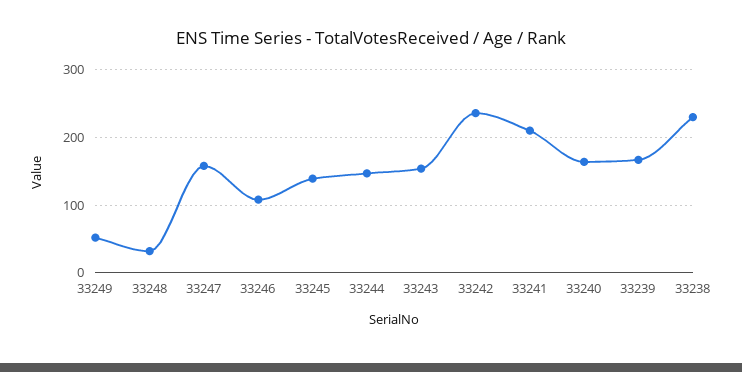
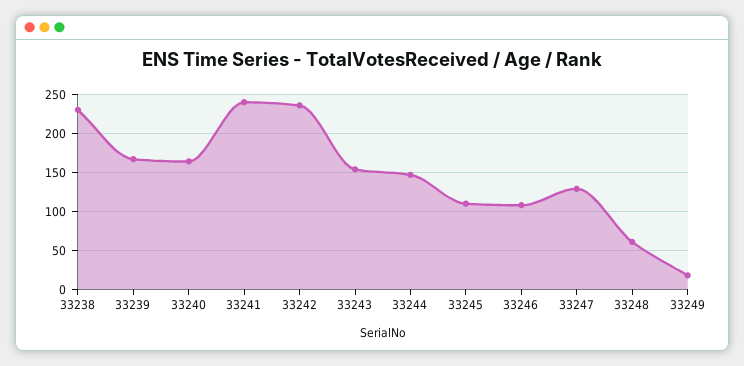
  {
-   "33249": 50,
+   "33249": 20,
-   "33248": 30,
+   "33248": 60,
-   "33247": 160,
+   "33247": 130,
    "33246": 110,
-   "33245": 140,
+   "33245": 110,
    "33244": 150,
    "33243": 150,
    "33242": 240,
-   "33241": 210,
+   "33241": 240,
    "33240": 160,
    "33239": 170,
    "33238": 230
  }

